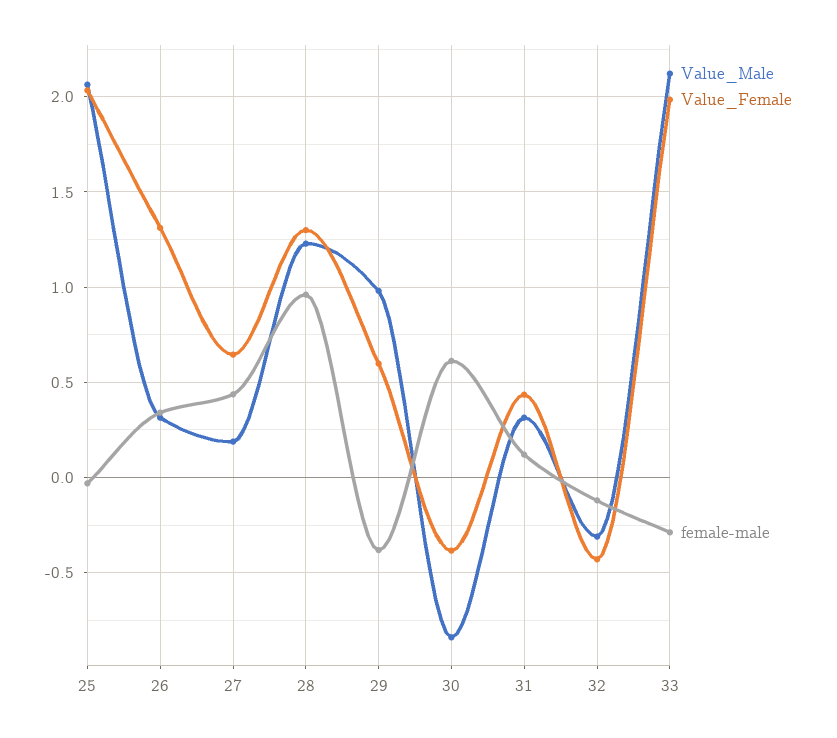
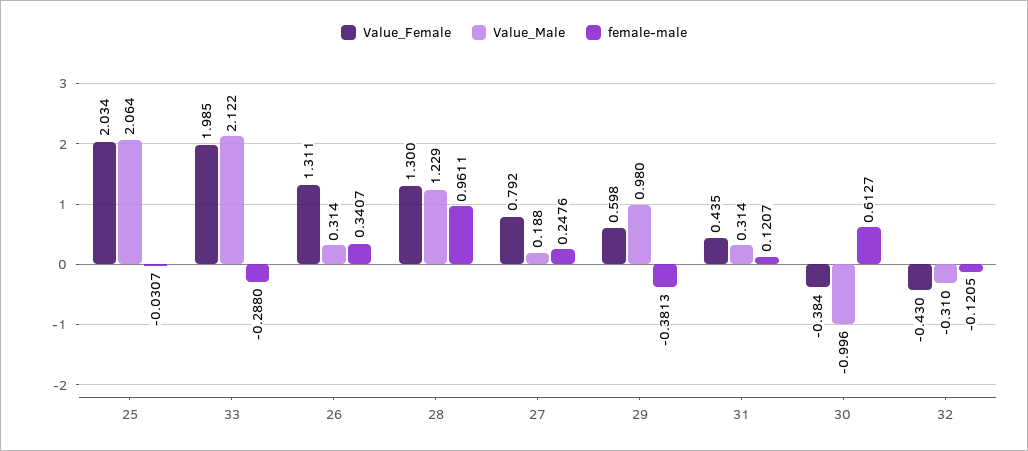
  {
    "Value_Male": {
      "25": 2.064,
      "26": 0.314,
      "27": 0.188,
      "28": 1.229,
      "29": 0.98,
-     "30": -0.85,
+     "30": -0.996,
      "31": 0.314,
      "32": -0.31,
      "33": 2.122
    },
    "Value_Female": {
      "25": 2.034,
      "26": 1.311,
-     "27": 0.65,
+     "27": 0.792,
      "28": 1.3,
      "29": 0.598,
      "30": -0.384,
      "31": 0.435,
      "32": -0.43,
      "33": 1.985
    },
    "female-male": {
      "25": -0.0307,
      "26": 0.3407,
-     "27": 0.45,
+     "27": 0.2476,
      "28": 0.9611,
      "29": -0.3813,
      "30": 0.6127,
      "31": 0.1207,
      "32": -0.1205,
      "33": -0.288
    }
  }

